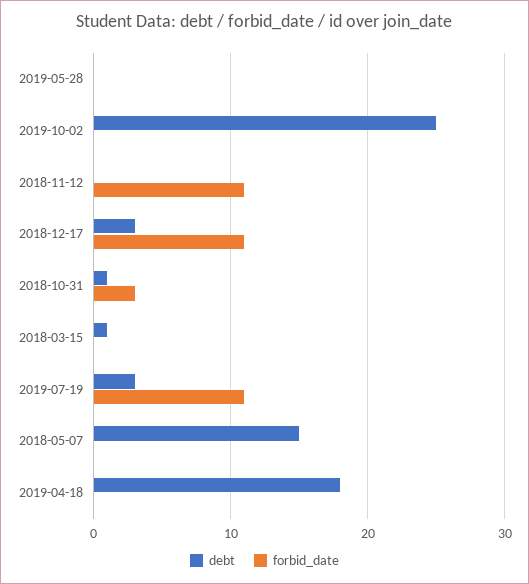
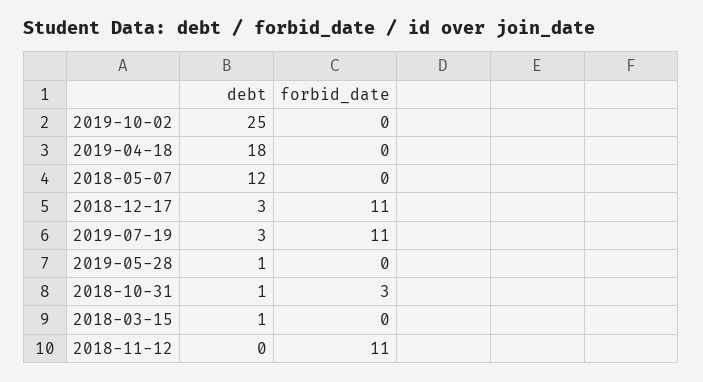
  {
    "debt": {
-     "2019-05-28": 0,
+     "2019-05-28": 1,
      "2019-10-02": 25,
      "2018-11-12": 0,
      "2018-12-17": 3,
      "2018-10-31": 1,
      "2018-03-15": 1,
      "2019-07-19": 3,
-     "2018-05-07": 15,
+     "2018-05-07": 12,
      "2019-04-18": 18
    },
    "forbid_date": {
      "2019-05-28": 0,
      "2019-10-02": 0,
      "2018-11-12": 11,
      "2018-12-17": 11,
      "2018-10-31": 3,
      "2018-03-15": 0,
      "2019-07-19": 11,
      "2018-05-07": 0,
      "2019-04-18": 0
    }
  }

